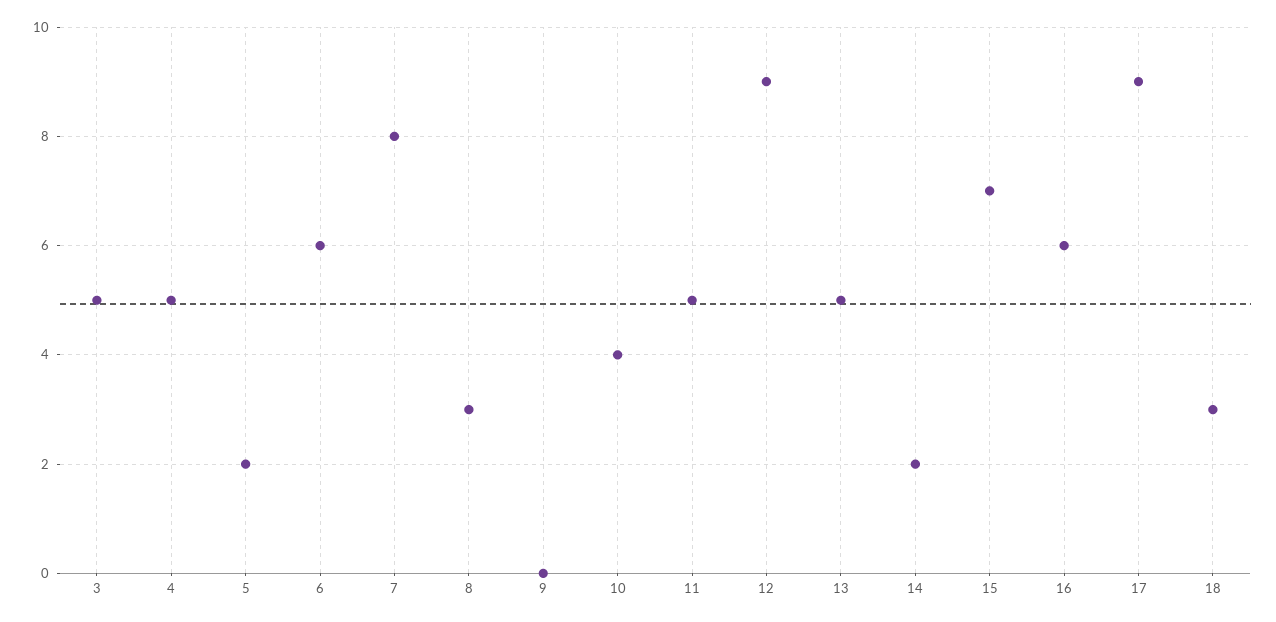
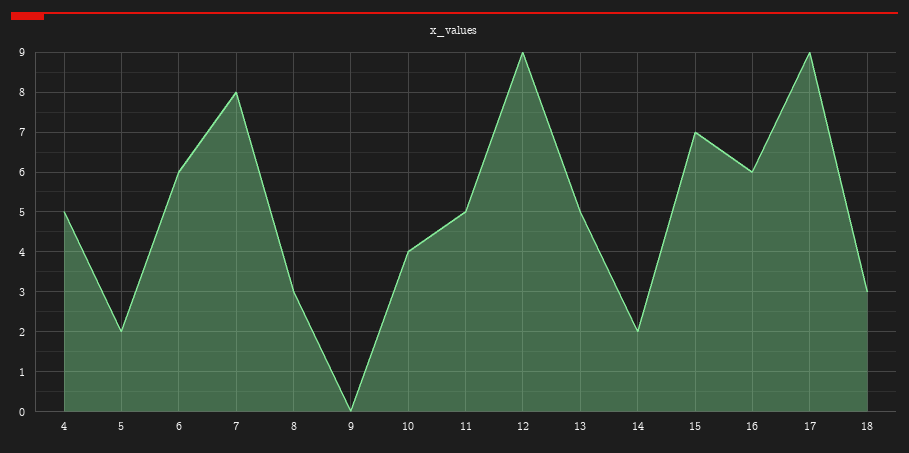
  {
-   "3": 5,
    "4": 5,
    "5": 2,
    "6": 6,
    "7": 8,
    "8": 3,
    "9": 0,
    "10": 4,
    "11": 5,
    "12": 9,
    "13": 5,
    "14": 2,
    "15": 7,
    "16": 6,
    "17": 9,
    "18": 3
  }

